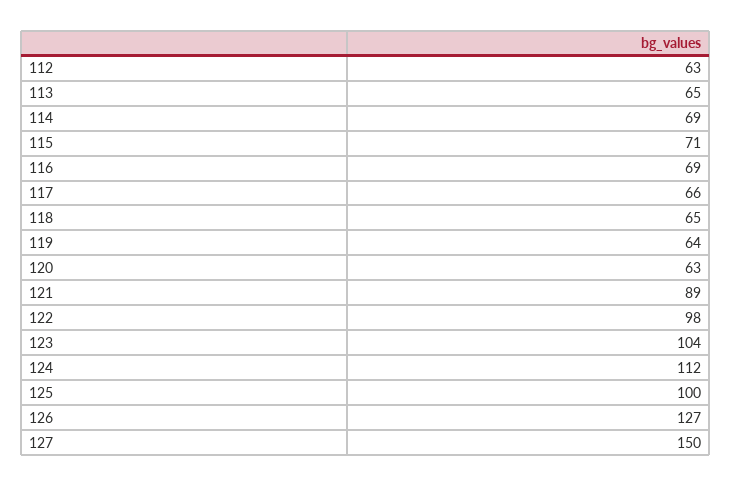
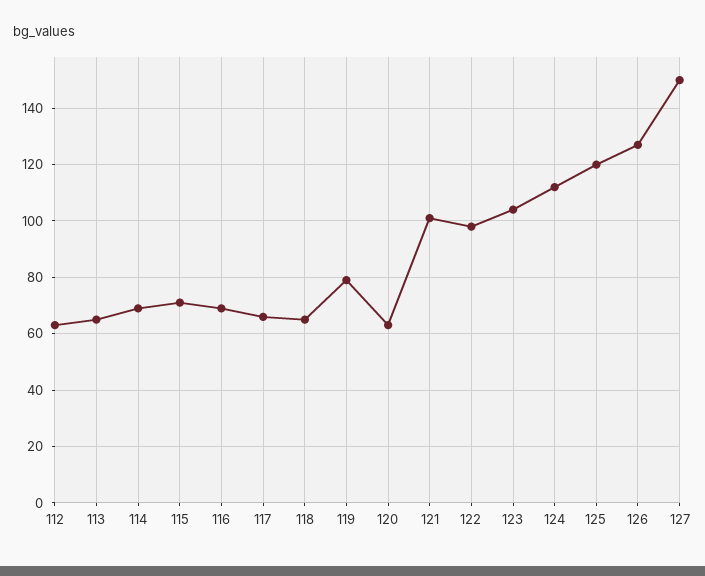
  {
    "112": 63,
    "113": 65,
    "114": 69,
    "115": 71,
    "116": 69,
    "117": 66,
    "118": 65,
-   "119": 64,
+   "119": 80,
    "120": 63,
-   "121": 89,
+   "121": 100,
    "122": 98,
    "123": 104,
    "124": 112,
-   "125": 100,
+   "125": 120,
    "126": 127,
    "127": 150
  }

